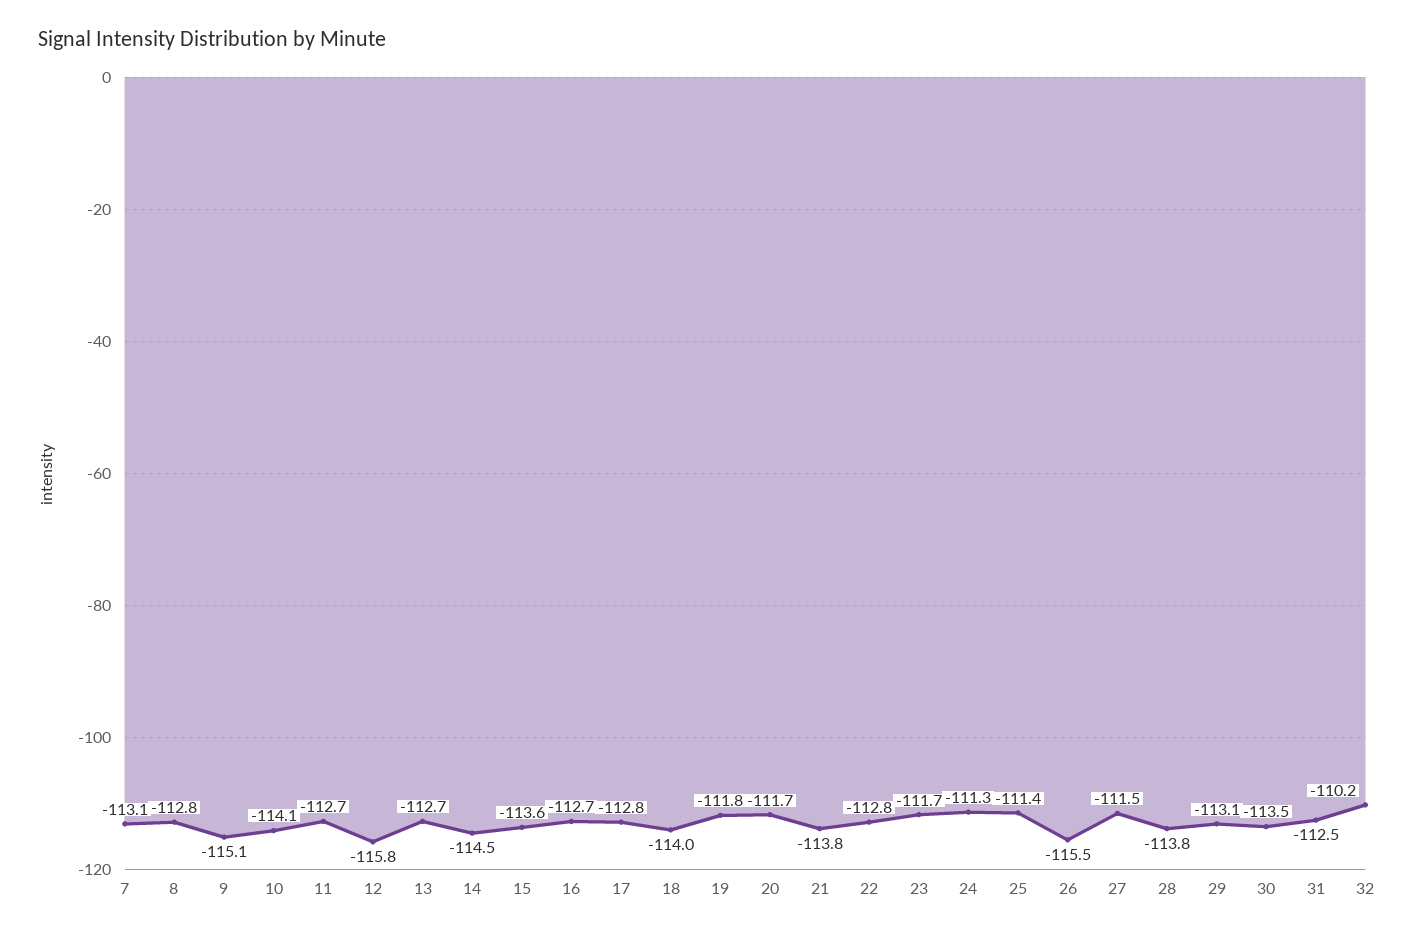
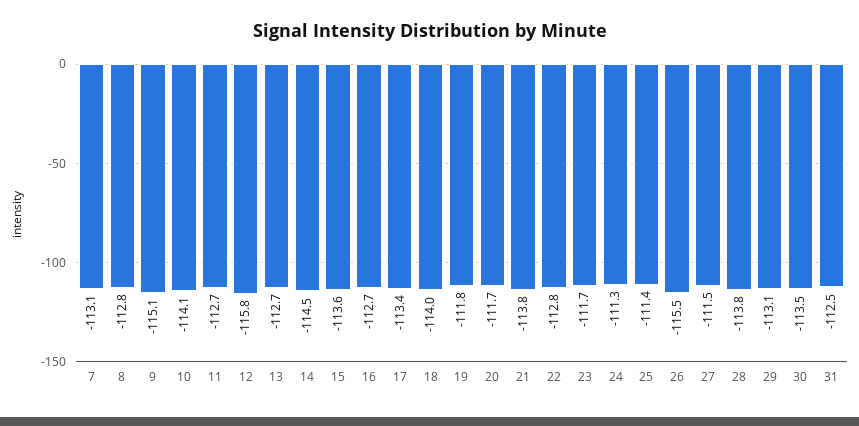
  {
    "7": -113.1,
    "8": -112.8,
    "9": -115.1,
    "10": -114.1,
    "11": -112.7,
    "12": -115.8,
    "13": -112.7,
    "14": -114.5,
    "15": -113.6,
    "16": -112.7,
-   "17": -112.8,
+   "17": -113.4,
    "18": -114,
    "19": -111.8,
    "20": -111.7,
    "21": -113.8,
    "22": -112.8,
    "23": -111.7,
    "24": -111.3,
    "25": -111.4,
    "26": -115.5,
    "27": -111.5,
    "28": -113.8,
    "29": -113.1,
    "30": -113.5,
-   "31": -112.5,
+   "31": -112.5
-   "32": -110.2
  }

